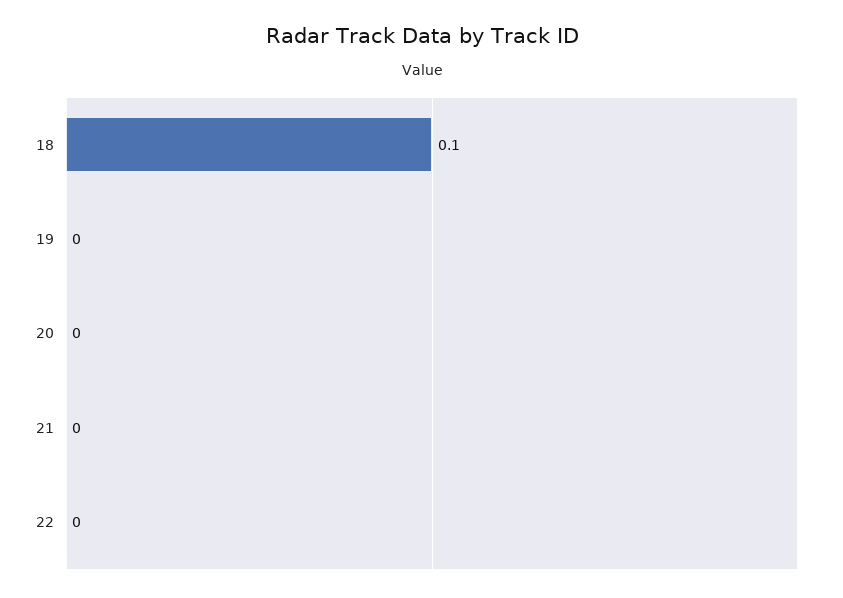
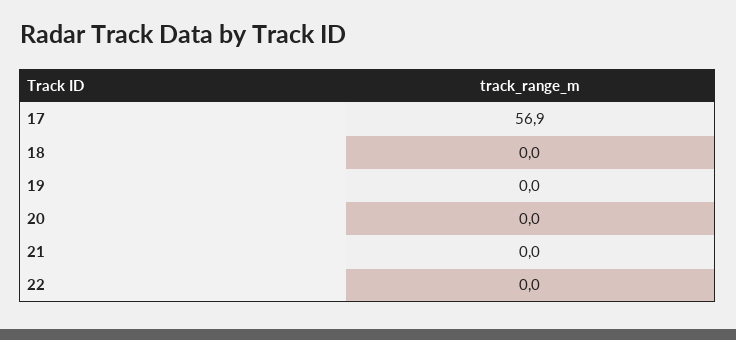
  {
-   "18": 0.1,
+   "18": 0,
    "19": 0,
    "20": 0,
    "21": 0,
-   "22": 0
+   "22": 0,
+   "17": 56.9
  }

